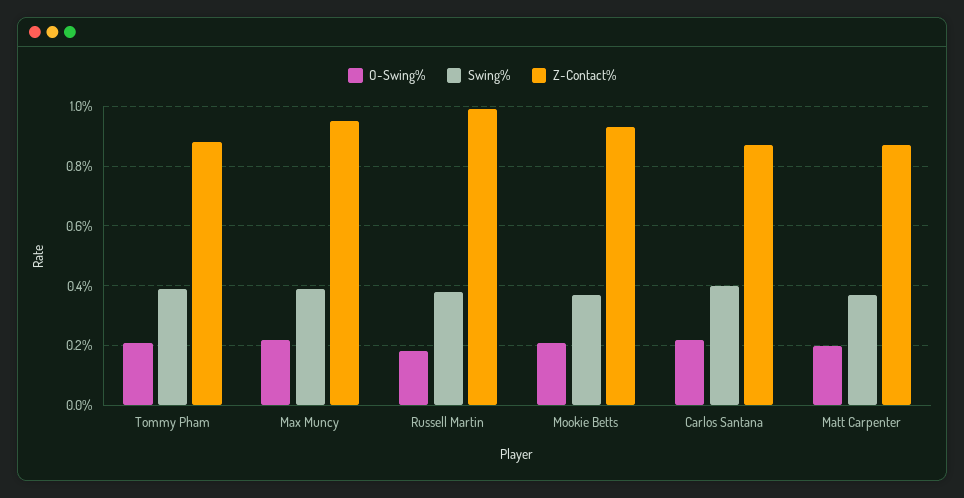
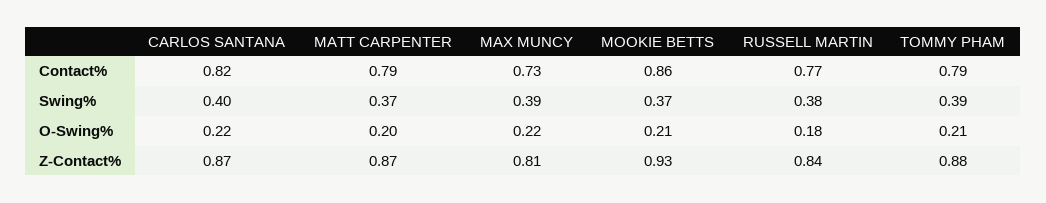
  {
    "O-Swing%": {
      "Tommy Pham": 0.21,
      "Max Muncy": 0.22,
      "Russell Martin": 0.18,
      "Mookie Betts": 0.21,
      "Carlos Santana": 0.22,
      "Matt Carpenter": 0.2
    },
    "Swing%": {
      "Tommy Pham": 0.39,
      "Max Muncy": 0.39,
      "Russell Martin": 0.38,
      "Mookie Betts": 0.37,
      "Carlos Santana": 0.4,
      "Matt Carpenter": 0.37
    },
    "Z-Contact%": {
      "Tommy Pham": 0.88,
-     "Max Muncy": 0.95,
+     "Max Muncy": 0.81,
-     "Russell Martin": 1,
+     "Russell Martin": 0.84,
      "Mookie Betts": 0.93,
      "Carlos Santana": 0.87,
      "Matt Carpenter": 0.87
-   }
+   },
+   "Contact%": {
+     "Carlos Santana": 0.82,
+     "Matt Carpenter": 0.79,
+     "Max Muncy": 0.73,
+     "Mookie Betts": 0.86,
+     "Russell Martin": 0.77,
+     "Tommy Pham": 0.79
+   }
  }

